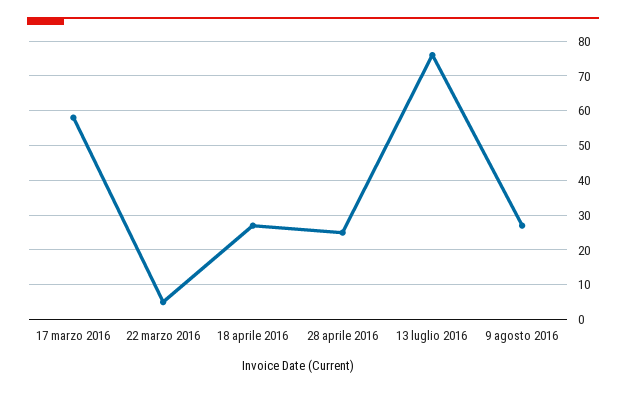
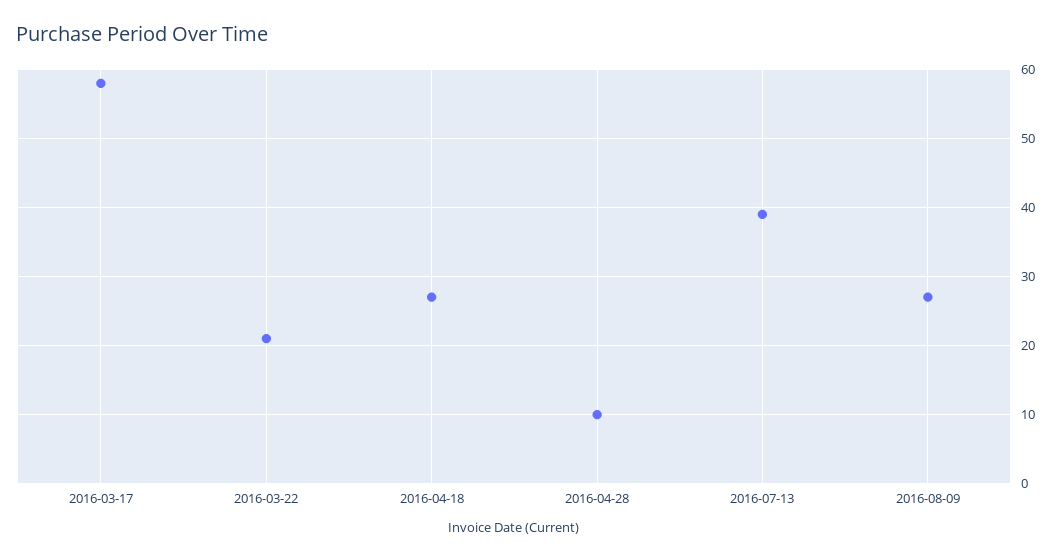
  {
    "17 marzo 2016": 58,
-   "22 marzo 2016": 5,
+   "22 marzo 2016": 21,
    "18 aprile 2016": 27,
-   "28 aprile 2016": 25,
+   "28 aprile 2016": 10,
-   "13 luglio 2016": 75,
+   "13 luglio 2016": 39,
    "9 agosto 2016": 27
  }

